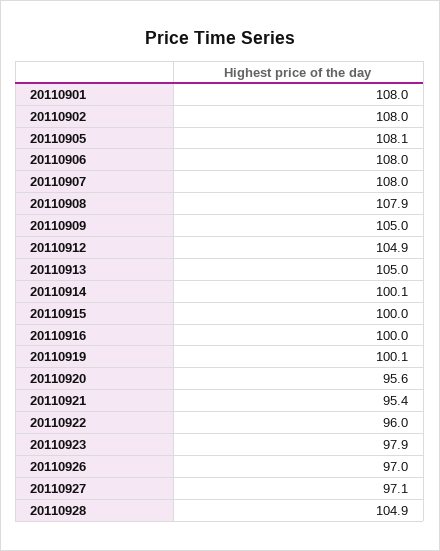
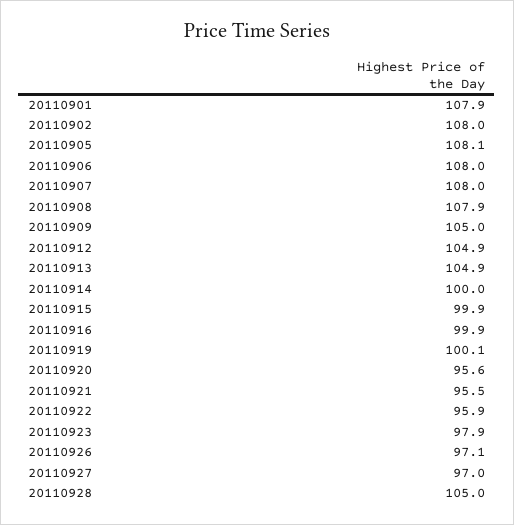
  {
-   "20110901": 108,
+   "20110901": 107.9,
    "20110902": 108,
    "20110905": 108.1,
    "20110906": 108,
    "20110907": 108,
    "20110908": 107.9,
    "20110909": 105,
    "20110912": 104.9,
-   "20110913": 105,
+   "20110913": 104.9,
-   "20110914": 100.1,
+   "20110914": 100,
-   "20110915": 100,
+   "20110915": 99.9,
-   "20110916": 100,
+   "20110916": 99.9,
    "20110919": 100.1,
    "20110920": 95.6,
-   "20110921": 95.4,
+   "20110921": 95.5,
-   "20110922": 96,
+   "20110922": 95.9,
    "20110923": 97.9,
-   "20110926": 97,
+   "20110926": 97.1,
-   "20110927": 97.1,
+   "20110927": 97,
-   "20110928": 104.9
+   "20110928": 105
  }

